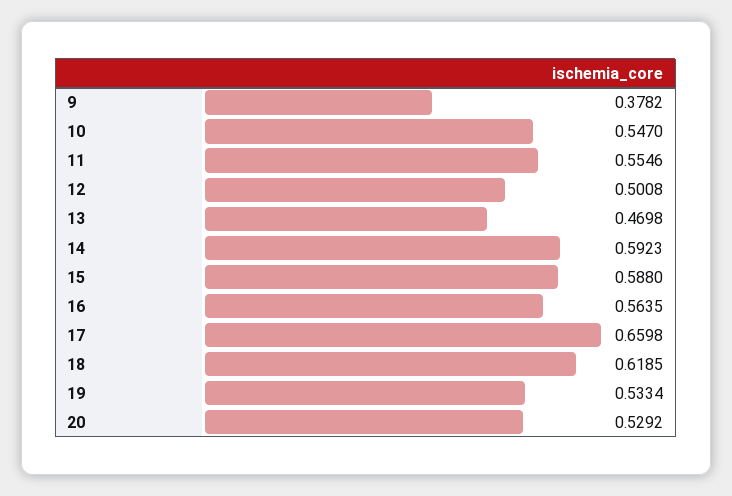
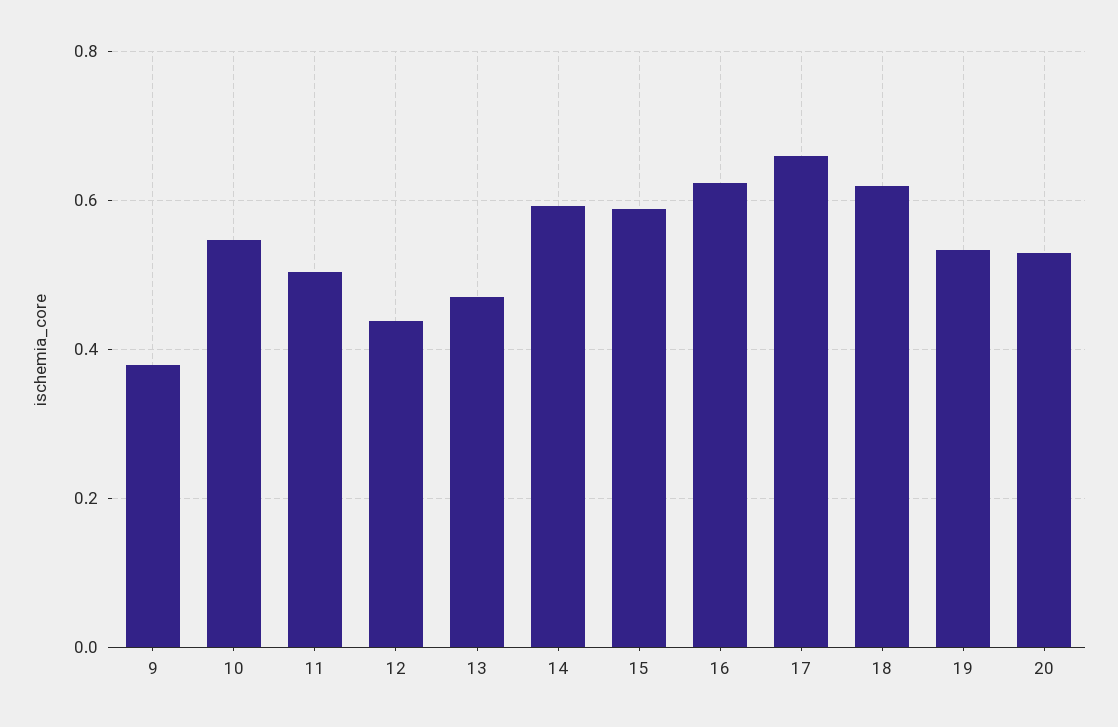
  {
    "9": 0.3782,
    "10": 0.547,
-   "11": 0.5546,
+   "11": 0.5,
-   "12": 0.5008,
+   "12": 0.44,
    "13": 0.4698,
    "14": 0.5923,
    "15": 0.588,
-   "16": 0.5635,
+   "16": 0.62,
    "17": 0.6598,
    "18": 0.6185,
    "19": 0.5334,
    "20": 0.5292
  }

